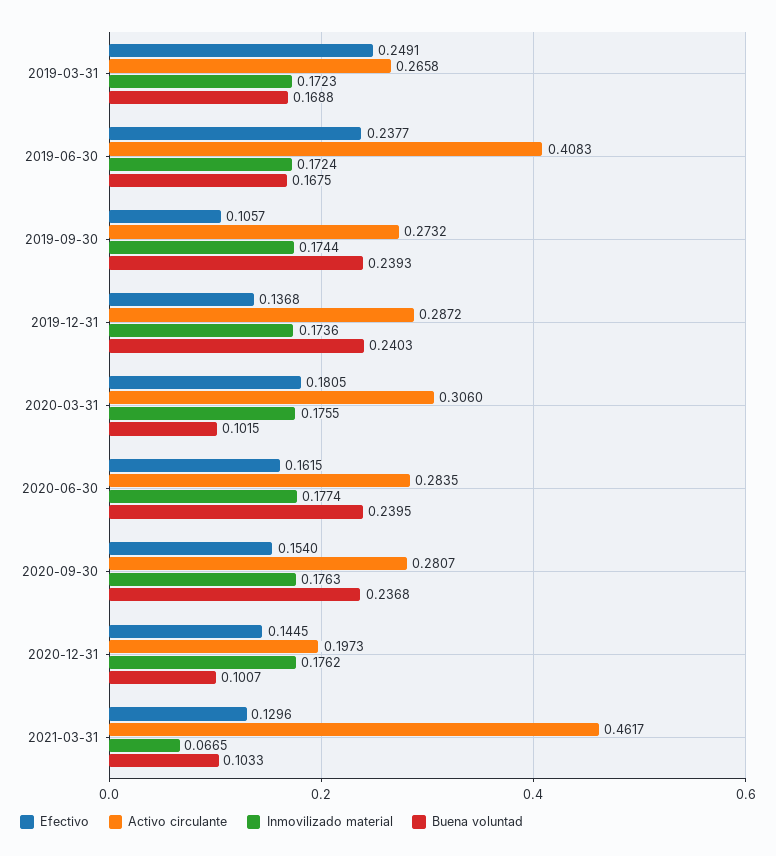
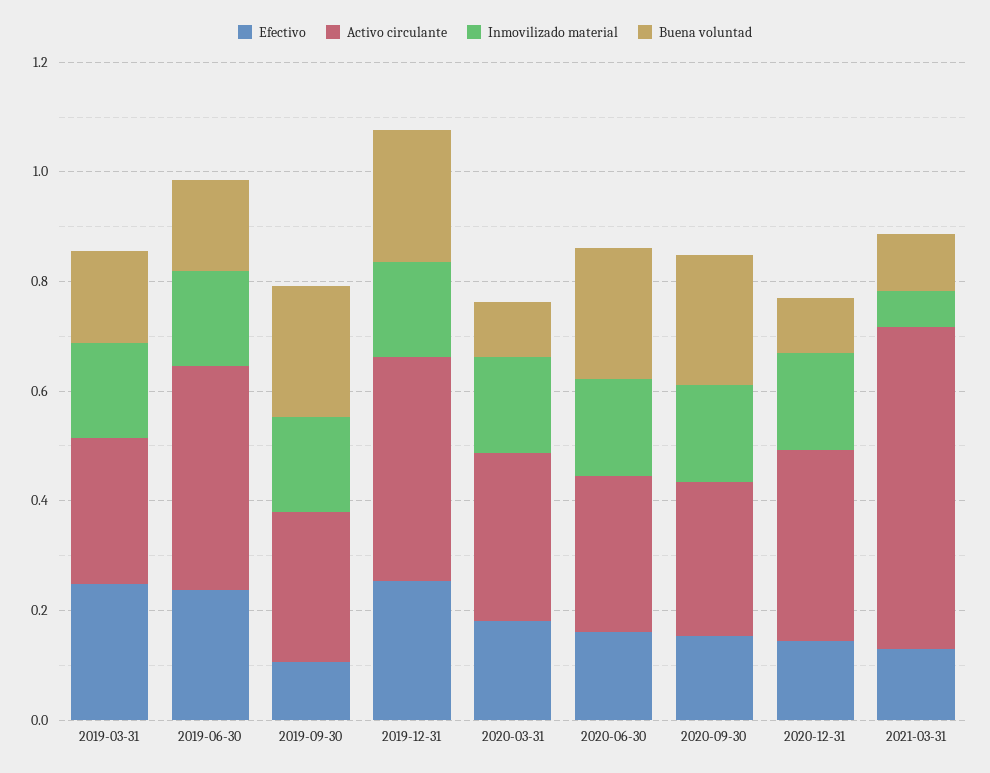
  {
    "Efectivo": {
      "2019-03-31": 0.2491,
      "2019-06-30": 0.2377,
      "2019-09-30": 0.1057,
-     "2019-12-31": 0.1368,
+     "2019-12-31": 0.25,
      "2020-03-31": 0.1805,
      "2020-06-30": 0.1615,
      "2020-09-30": 0.154,
      "2020-12-31": 0.1445,
      "2021-03-31": 0.1296
    },
    "Activo circulante": {
      "2019-03-31": 0.2658,
      "2019-06-30": 0.4083,
      "2019-09-30": 0.2732,
-     "2019-12-31": 0.2872,
+     "2019-12-31": 0.4,
      "2020-03-31": 0.306,
      "2020-06-30": 0.2835,
      "2020-09-30": 0.2807,
-     "2020-12-31": 0.1973,
+     "2020-12-31": 0.35,
-     "2021-03-31": 0.4617
+     "2021-03-31": 0.6
    },
    "Inmovilizado material": {
      "2019-03-31": 0.1723,
      "2019-06-30": 0.1724,
      "2019-09-30": 0.1744,
      "2019-12-31": 0.1736,
      "2020-03-31": 0.1755,
      "2020-06-30": 0.1774,
      "2020-09-30": 0.1763,
      "2020-12-31": 0.1762,
      "2021-03-31": 0.0665
    },
    "Buena voluntad": {
      "2019-03-31": 0.1688,
      "2019-06-30": 0.1675,
      "2019-09-30": 0.2393,
      "2019-12-31": 0.2403,
      "2020-03-31": 0.1015,
      "2020-06-30": 0.2395,
      "2020-09-30": 0.2368,
      "2020-12-31": 0.1007,
      "2021-03-31": 0.1033
    }
  }

